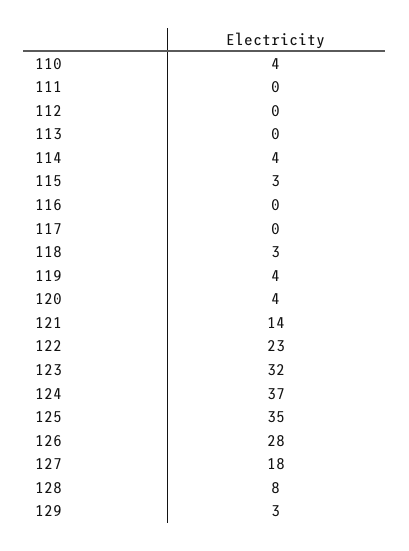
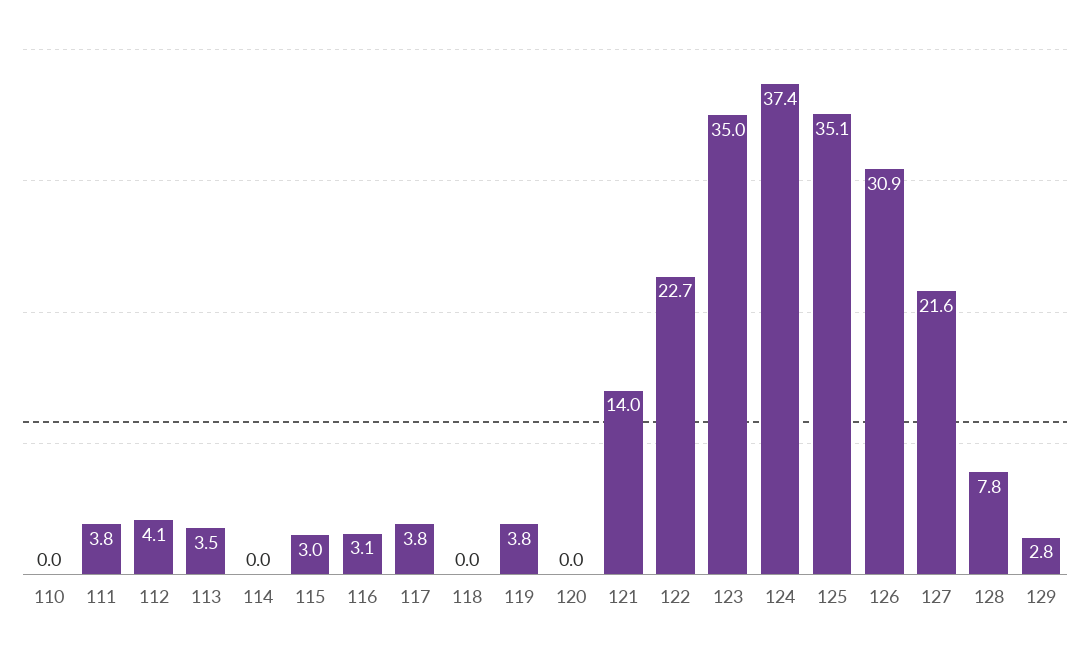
  {
-   "110": 4,
+   "110": 0,
-   "111": 0,
+   "111": 3.8,
-   "112": 0,
+   "112": 4.1,
-   "113": 0,
+   "113": 3.5,
-   "114": 4,
+   "114": 0,
    "115": 3,
-   "116": 0,
+   "116": 3.1,
-   "117": 0,
+   "117": 3.8,
-   "118": 3,
+   "118": 0,
    "119": 3.8,
-   "120": 4,
+   "120": 0,
    "121": 14,
    "122": 22.7,
-   "123": 32,
+   "123": 35,
    "124": 37.4,
    "125": 35.1,
-   "126": 28,
+   "126": 30.9,
-   "127": 18,
+   "127": 21.6,
    "128": 7.8,
    "129": 2.8
  }

